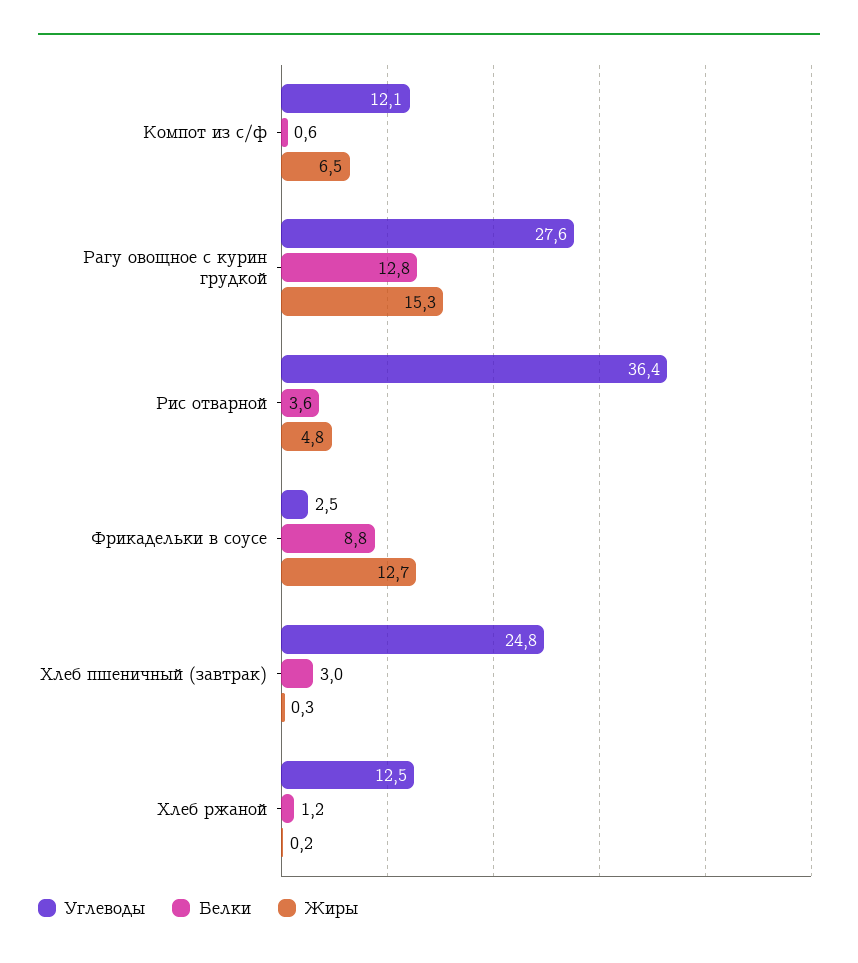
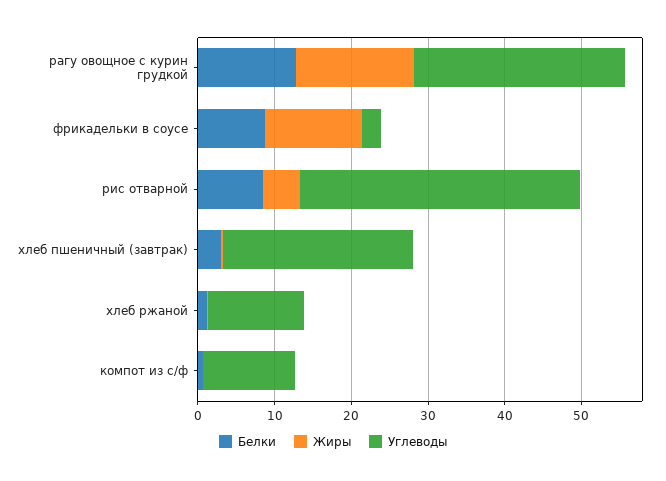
  {
    "Углеводы": {
      "Компот из с/ф": 12.1,
      "Рагу овощное с курин грудкой": 27.6,
      "Рис отварной": 36.4,
      "Фрикадельки в соусе": 2.5,
      "Хлеб пшеничный (завтрак)": 24.8,
      "Хлеб ржаной": 12.5
    },
    "Белки": {
      "Компот из с/ф": 0.6,
      "Рагу овощное с курин грудкой": 12.8,
-     "Рис отварной": 3.6,
+     "Рис отварной": 8,
      "Фрикадельки в соусе": 8.8,
      "Хлеб пшеничный (завтрак)": 3,
      "Хлеб ржаной": 1.2
    },
    "Жиры": {
-     "Компот из с/ф": 6.5,
+     "Компот из с/ф": 0,
      "Рагу овощное с курин грудкой": 15.3,
      "Рис отварной": 4.8,
      "Фрикадельки в соусе": 12.7,
      "Хлеб пшеничный (завтрак)": 0.3,
      "Хлеб ржаной": 0.2
    }
  }

